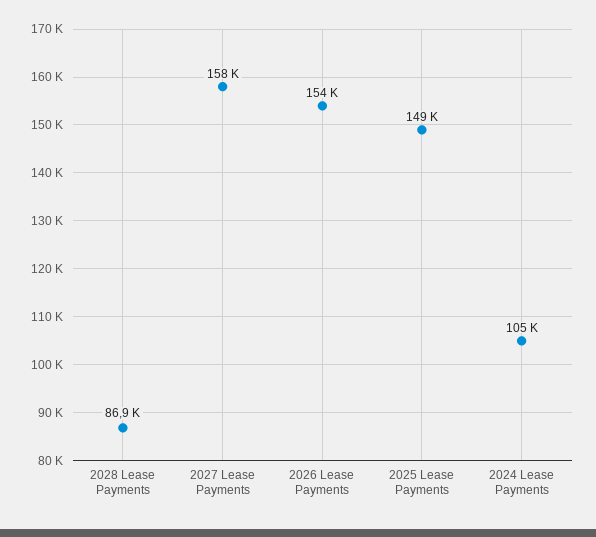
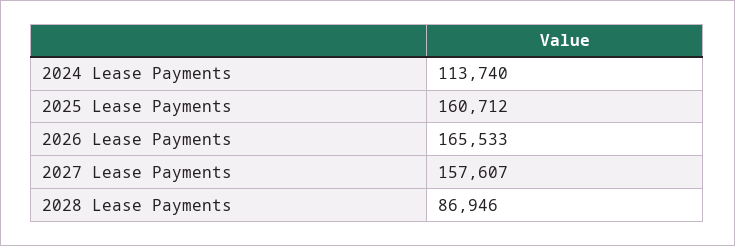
  {
    "2028 Lease Payments": 86946,
    "2027 Lease Payments": 157607,
-   "2026 Lease Payments": 154000,
+   "2026 Lease Payments": 165533,
-   "2025 Lease Payments": 149000,
+   "2025 Lease Payments": 160712,
-   "2024 Lease Payments": 105000
+   "2024 Lease Payments": 113740
  }

